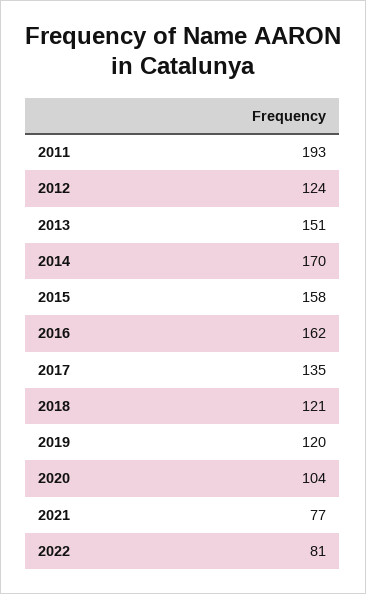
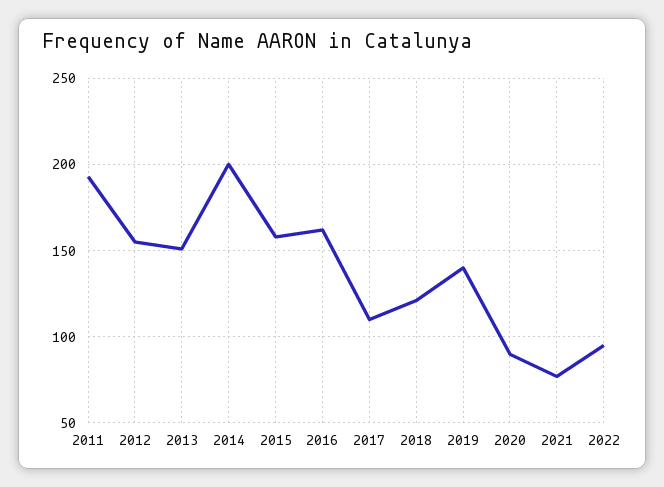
  {
    "2011": 193,
-   "2012": 124,
+   "2012": 155,
    "2013": 151,
-   "2014": 170,
+   "2014": 200,
    "2015": 158,
    "2016": 162,
-   "2017": 135,
+   "2017": 110,
    "2018": 121,
-   "2019": 120,
+   "2019": 140,
-   "2020": 104,
+   "2020": 90,
    "2021": 77,
-   "2022": 81
+   "2022": 95
  }

